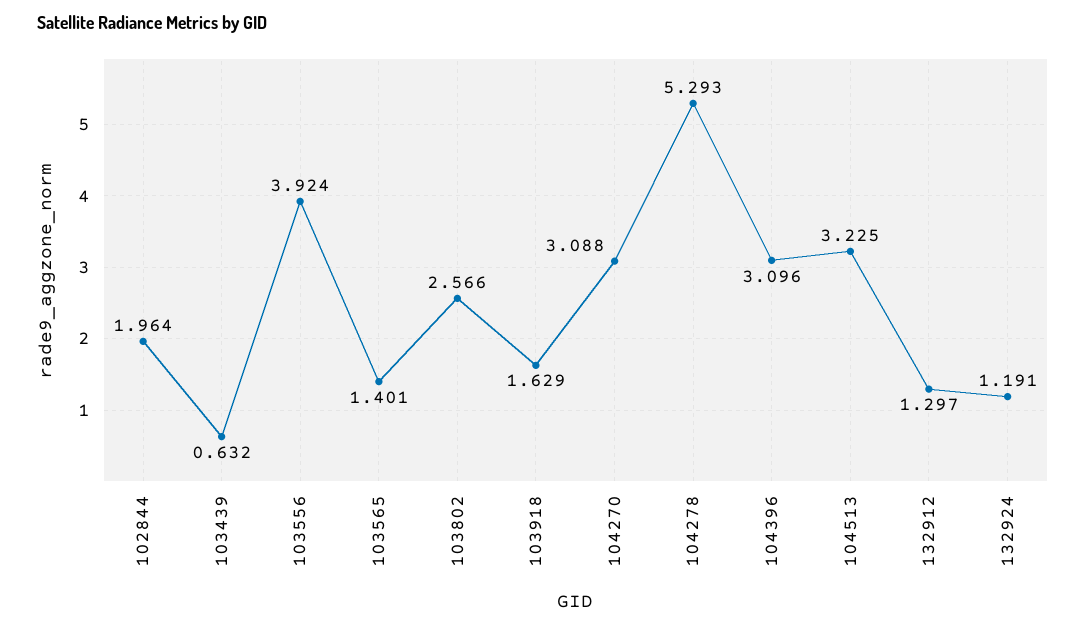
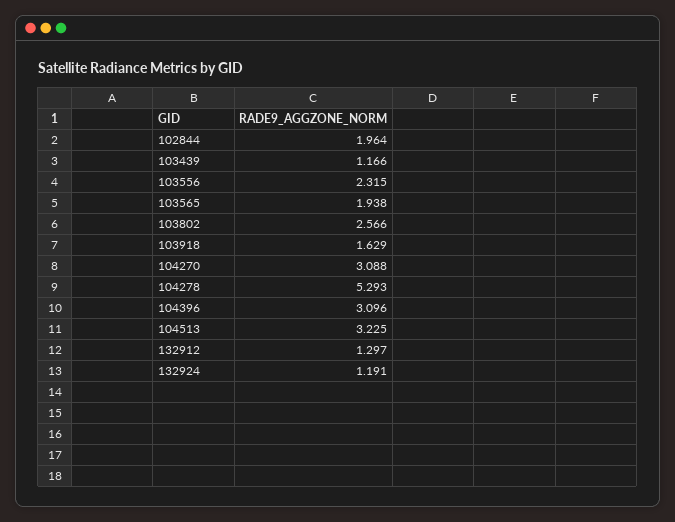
  {
    "102844": 1.964,
-   "103439": 0.632,
+   "103439": 1.166,
-   "103556": 3.924,
+   "103556": 2.315,
-   "103565": 1.401,
+   "103565": 1.938,
    "103802": 2.566,
    "103918": 1.629,
    "104270": 3.088,
    "104278": 5.293,
    "104396": 3.096,
    "104513": 3.225,
    "132912": 1.297,
    "132924": 1.191
  }

